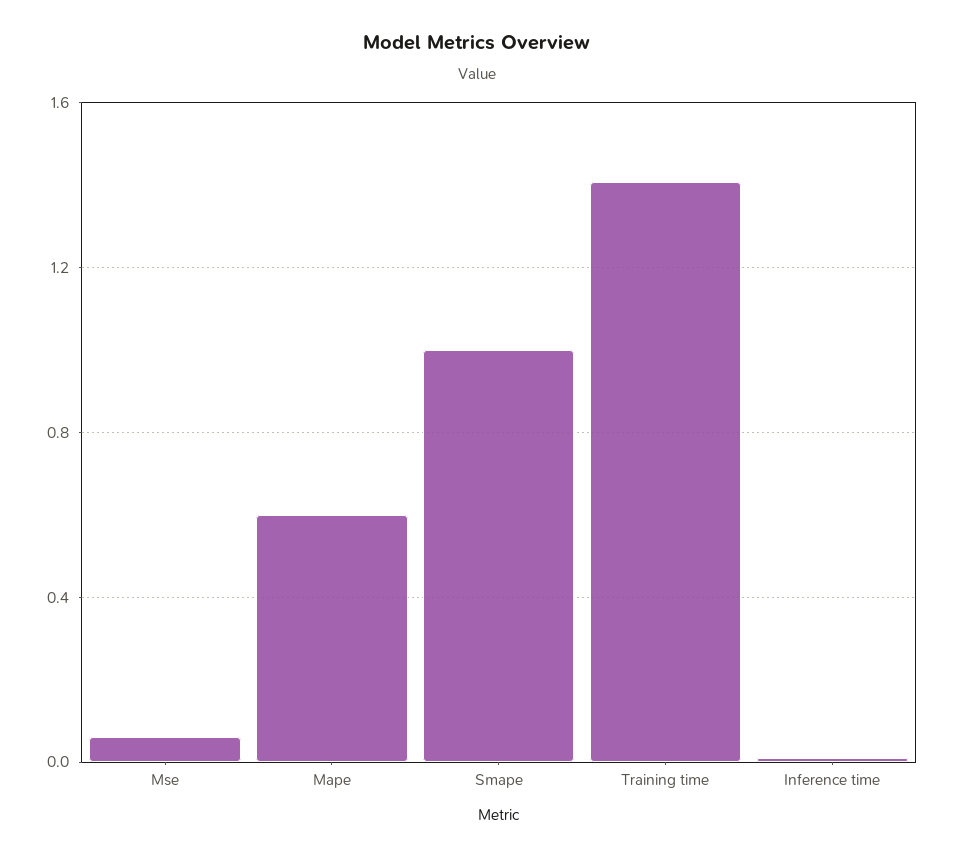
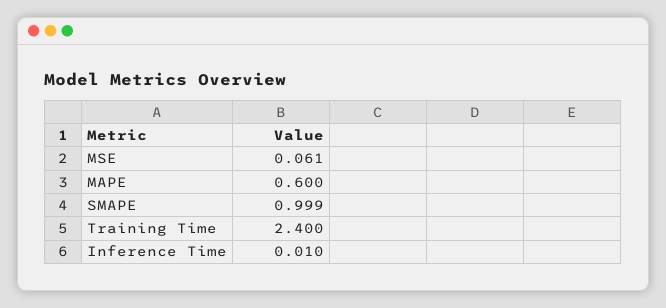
  {
    "Mse": 0.061,
    "Mape": 0.6,
    "Smape": 0.999,
-   "Training time": 1.4,
+   "Training time": 2.4,
    "Inference time": 0.01
  }

